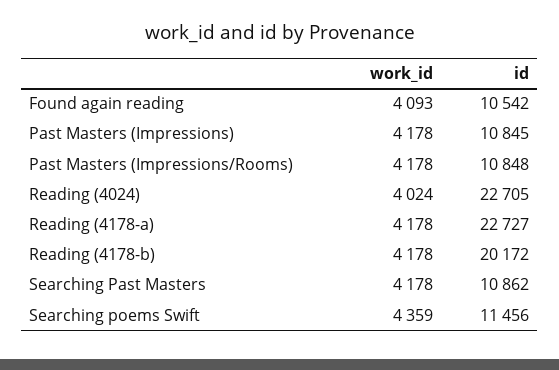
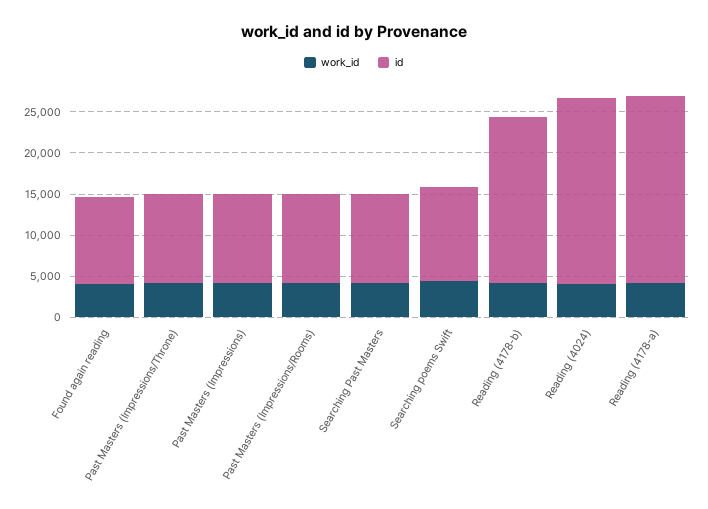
  {
    "work_id": {
      "Found again reading": 4093,
      "Past Masters (Impressions)": 4178,
      "Past Masters (Impressions/Rooms)": 4178,
      "Reading (4024)": 4024,
      "Reading (4178-a)": 4178,
      "Reading (4178-b)": 4178,
      "Searching Past Masters": 4178,
-     "Searching poems Swift": 4359
+     "Searching poems Swift": 4359,
+     "Past Masters (Impressions/Throne)": 4000
    },
    "id": {
      "Found again reading": 10542,
      "Past Masters (Impressions)": 10845,
      "Past Masters (Impressions/Rooms)": 10848,
      "Reading (4024)": 22705,
      "Reading (4178-a)": 22727,
      "Reading (4178-b)": 20172,
      "Searching Past Masters": 10862,
-     "Searching poems Swift": 11456
+     "Searching poems Swift": 11456,
+     "Past Masters (Impressions/Throne)": 11000
    }
  }

